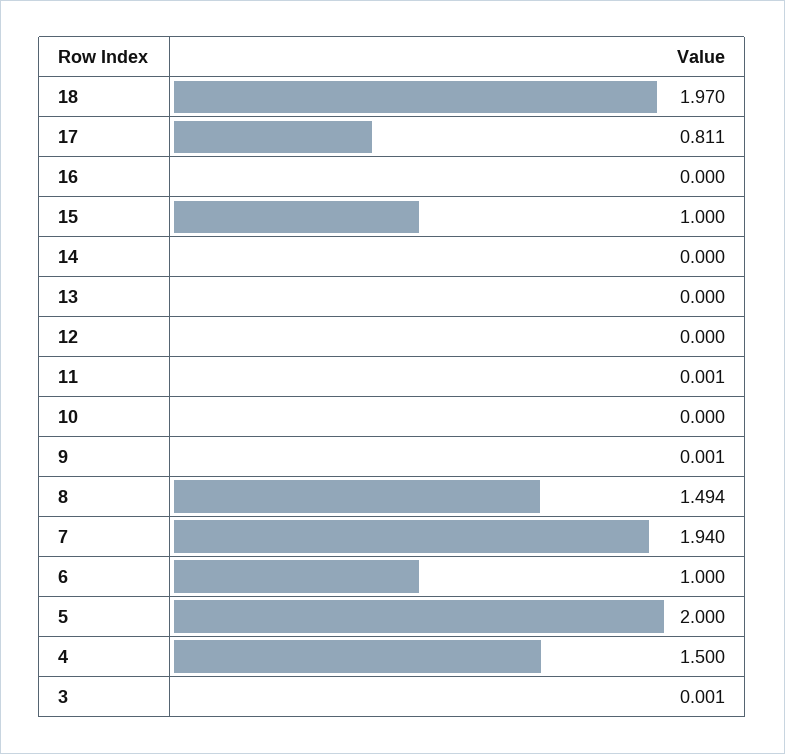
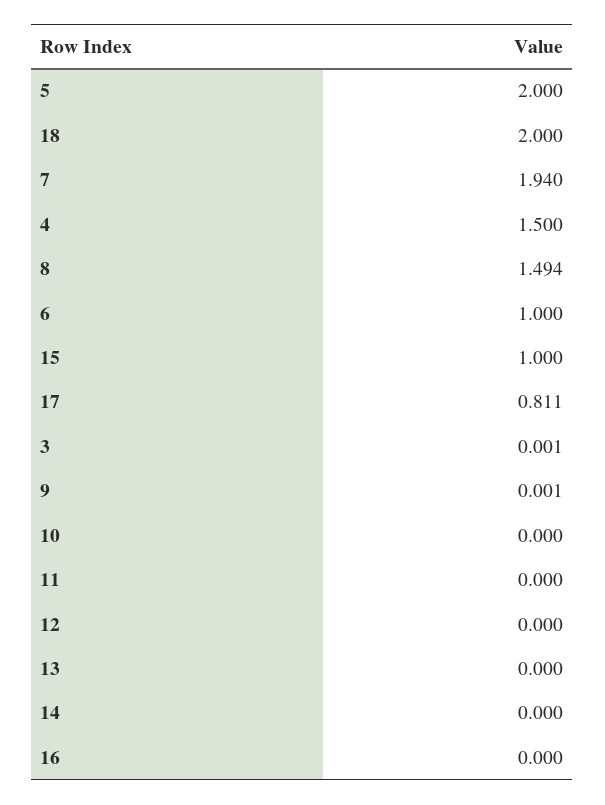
  {
-   "18": 1.97,
+   "18": 2,
    "17": 0.811,
    "16": 0,
    "15": 1,
    "14": 0,
    "13": 0,
    "12": 0,
-   "11": 0.001,
+   "11": 0,
    "10": 0,
    "9": 0.001,
    "8": 1.494,
    "7": 1.94,
    "6": 1,
    "5": 2,
    "4": 1.5,
    "3": 0.001
  }

